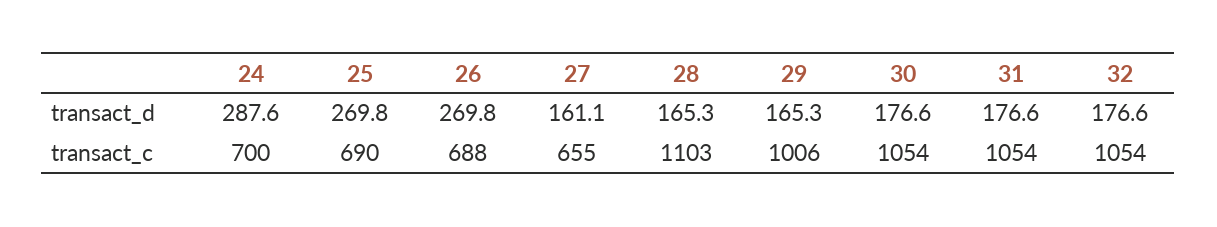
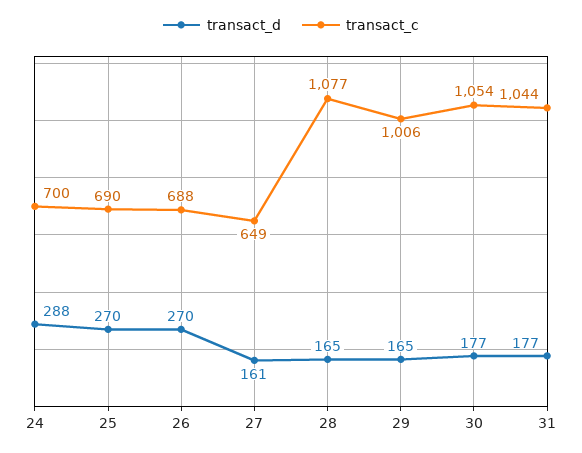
  {
    "transact_d": {
      "24": 287.6,
      "25": 269.8,
      "26": 269.8,
      "27": 161.1,
      "28": 165.3,
      "29": 165.3,
      "30": 176.6,
-     "31": 176.6,
+     "31": 176.6
-     "32": 176.6
    },
    "transact_c": {
      "24": 700,
      "25": 690,
      "26": 688,
-     "27": 655,
+     "27": 649,
-     "28": 1103,
+     "28": 1077,
      "29": 1006,
      "30": 1054,
-     "31": 1054,
+     "31": 1044
-     "32": 1054
    }
  }

